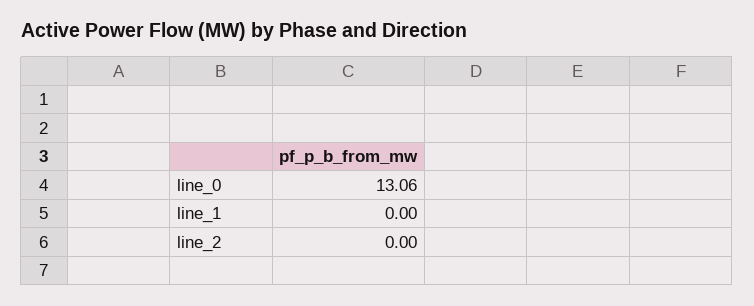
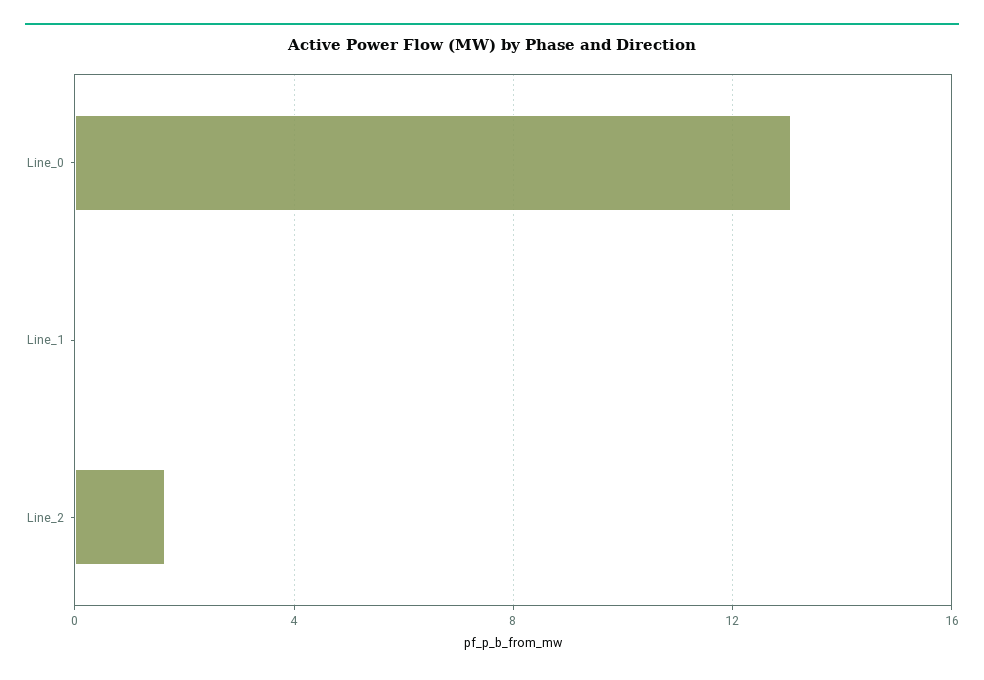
  {
    "line_0": 13.06,
    "line_1": 0,
-   "line_2": 0
+   "line_2": 1.5
  }

